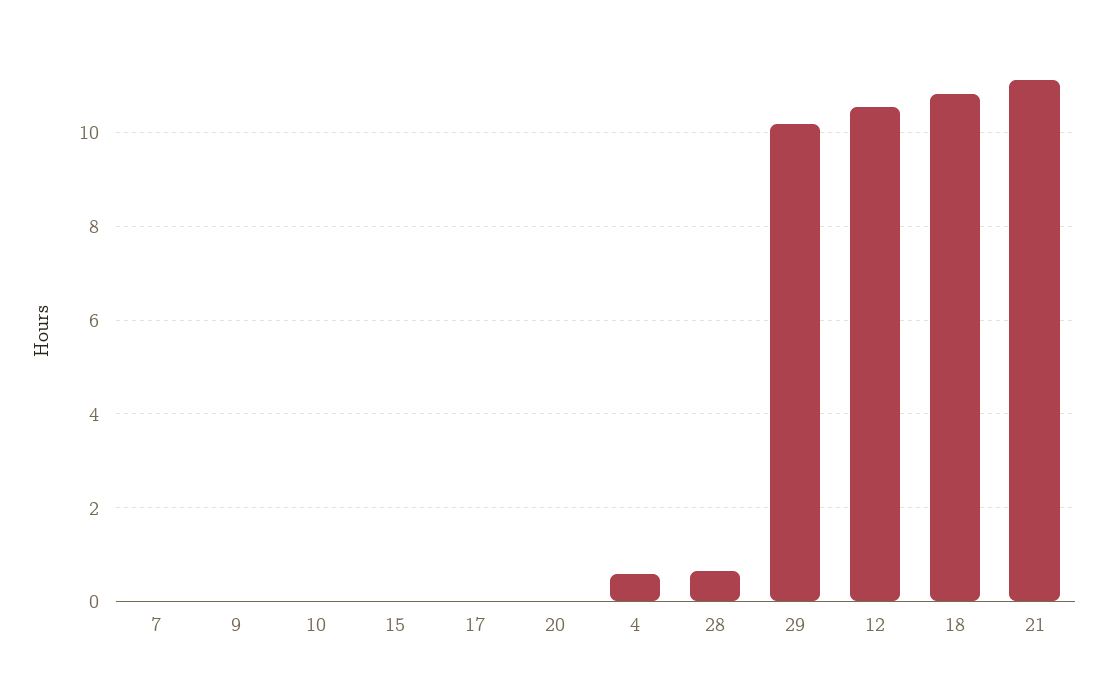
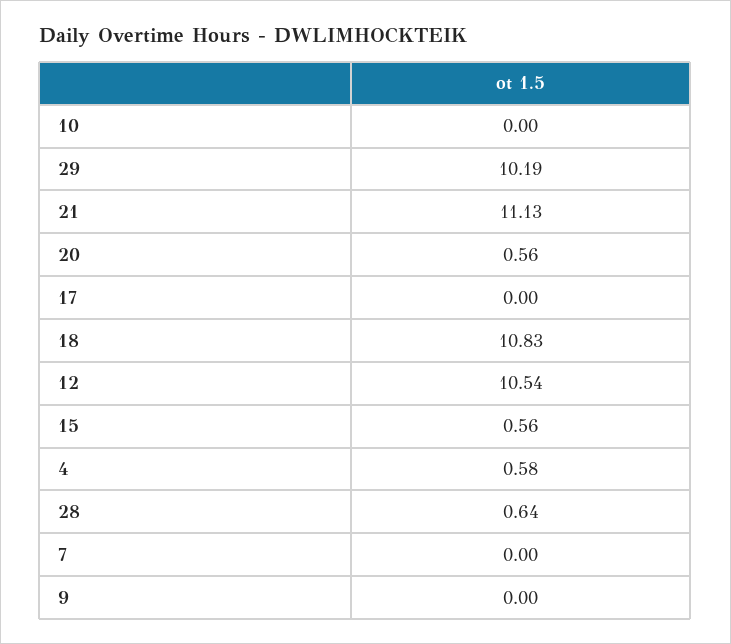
  {
    "7": 0,
    "9": 0,
    "10": 0,
-   "15": 0,
+   "15": 0.56,
    "17": 0,
-   "20": 0,
+   "20": 0.56,
    "4": 0.58,
    "28": 0.64,
    "29": 10.19,
    "12": 10.54,
    "18": 10.83,
    "21": 11.13
  }

